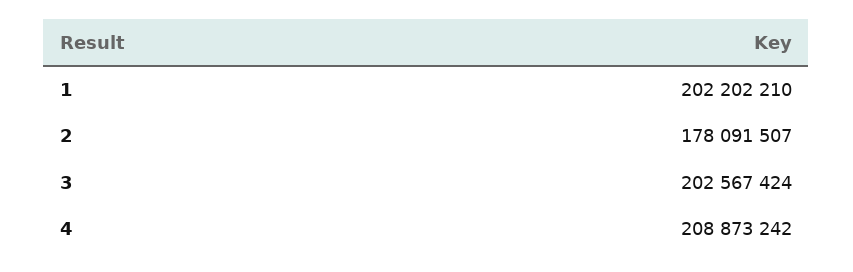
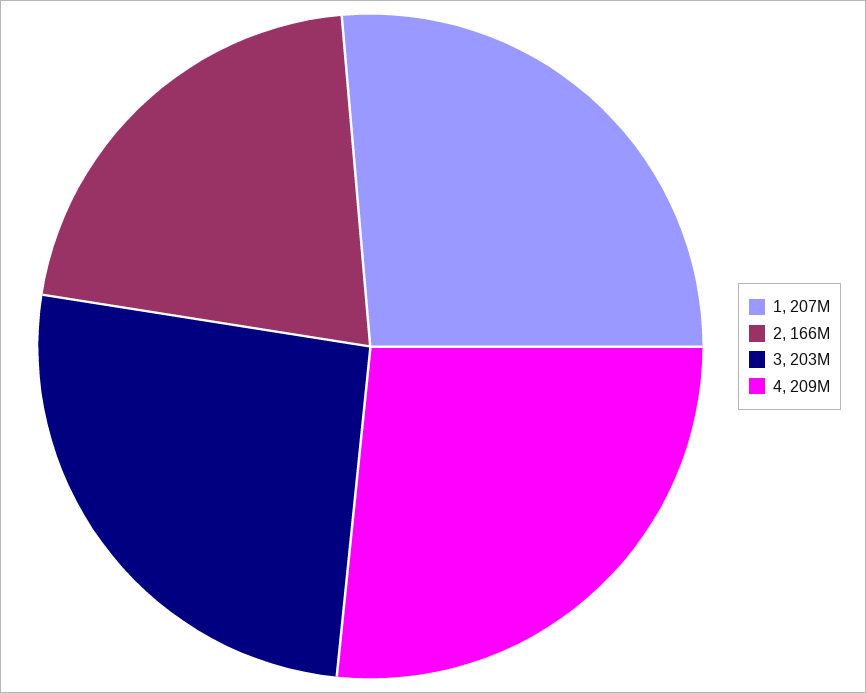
  {
-   "1": 202202210,
+   "1": 207000000,
-   "2": 178091507,
+   "2": 166000000,
    "3": 202567424,
    "4": 208873242
  }

